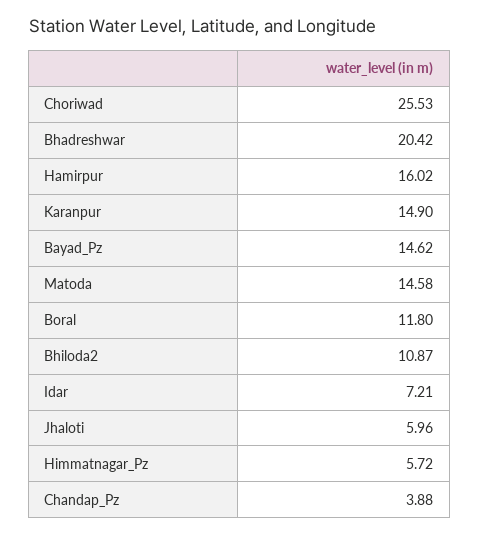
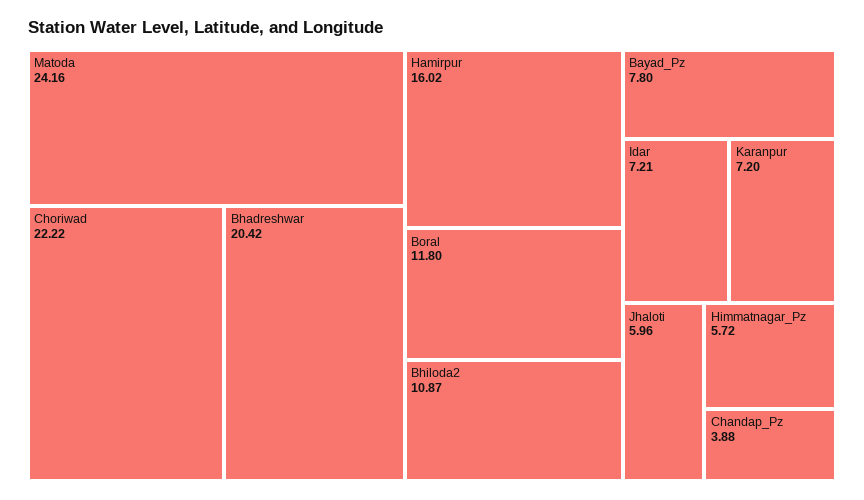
  {
-   "Choriwad": 25.53,
+   "Choriwad": 22.22,
    "Bhadreshwar": 20.42,
    "Hamirpur": 16.02,
-   "Karanpur": 14.9,
+   "Karanpur": 7.2,
-   "Bayad_Pz": 14.62,
+   "Bayad_Pz": 7.8,
-   "Matoda": 14.58,
+   "Matoda": 24.16,
    "Boral": 11.8,
    "Bhiloda2": 10.87,
    "Idar": 7.21,
    "Jhaloti": 5.96,
    "Himmatnagar_Pz": 5.72,
    "Chandap_Pz": 3.88
  }

